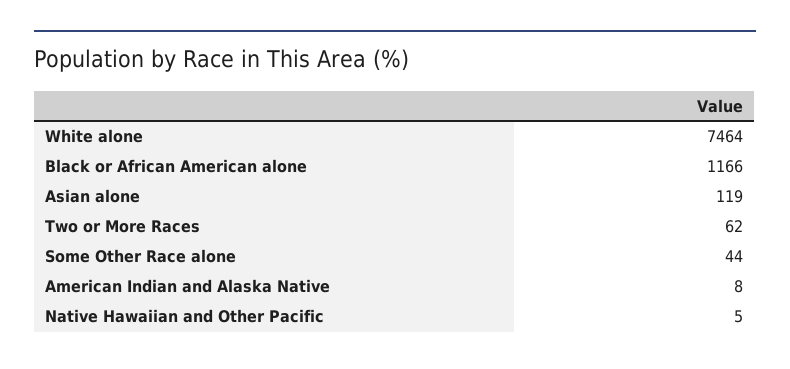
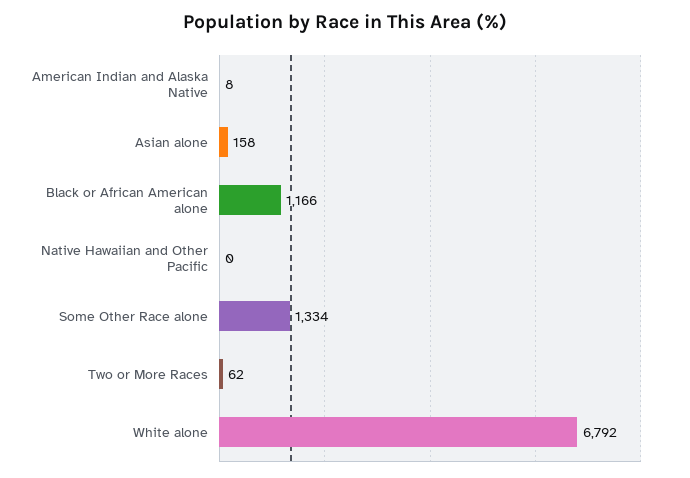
  {
-   "White alone": 7464,
+   "White alone": 6792,
    "Black or African American alone": 1166,
-   "Asian alone": 119,
+   "Asian alone": 158,
    "Two or More Races": 62,
-   "Some Other Race alone": 44,
+   "Some Other Race alone": 1334,
    "American Indian and Alaska Native": 8,
-   "Native Hawaiian and Other Pacific": 5
+   "Native Hawaiian and Other Pacific": 0
  }

